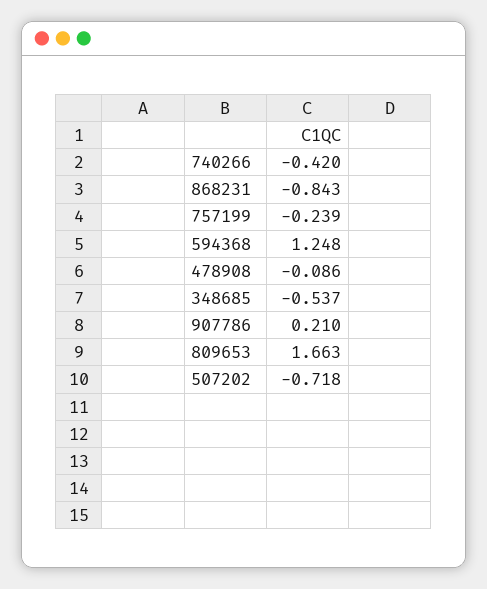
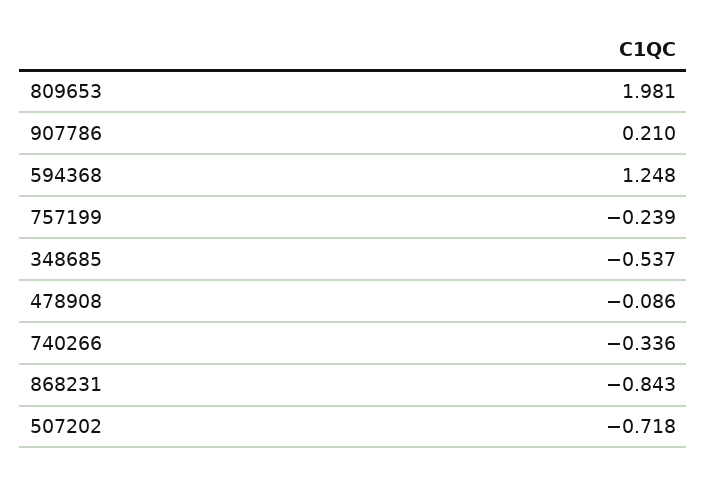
  {
-   "740266": -0.42,
+   "740266": -0.336,
    "868231": -0.843,
    "757199": -0.239,
    "594368": 1.248,
    "478908": -0.086,
    "348685": -0.537,
    "907786": 0.21,
-   "809653": 1.663,
+   "809653": 1.981,
    "507202": -0.718
  }

